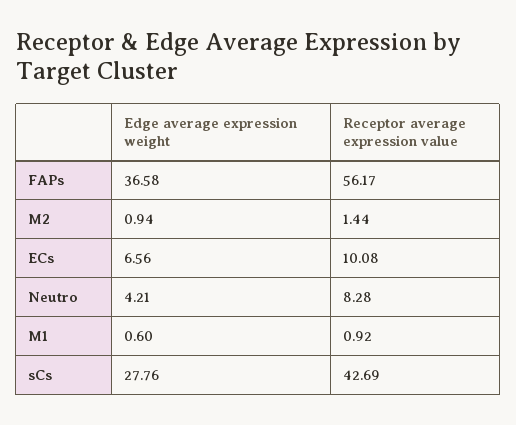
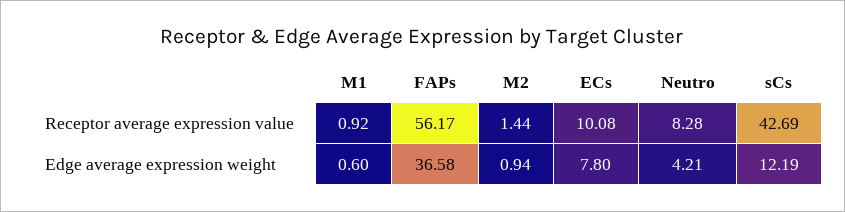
  {
    "Edge average expression weight": {
      "FAPs": 36.58,
      "M2": 0.94,
-     "ECs": 6.56,
+     "ECs": 7.8,
      "Neutro": 4.21,
      "M1": 0.6,
-     "sCs": 27.76
+     "sCs": 12.19
    },
    "Receptor average expression value": {
      "FAPs": 56.17,
      "M2": 1.44,
      "ECs": 10.08,
      "Neutro": 8.28,
      "M1": 0.92,
      "sCs": 42.69
    }
  }

